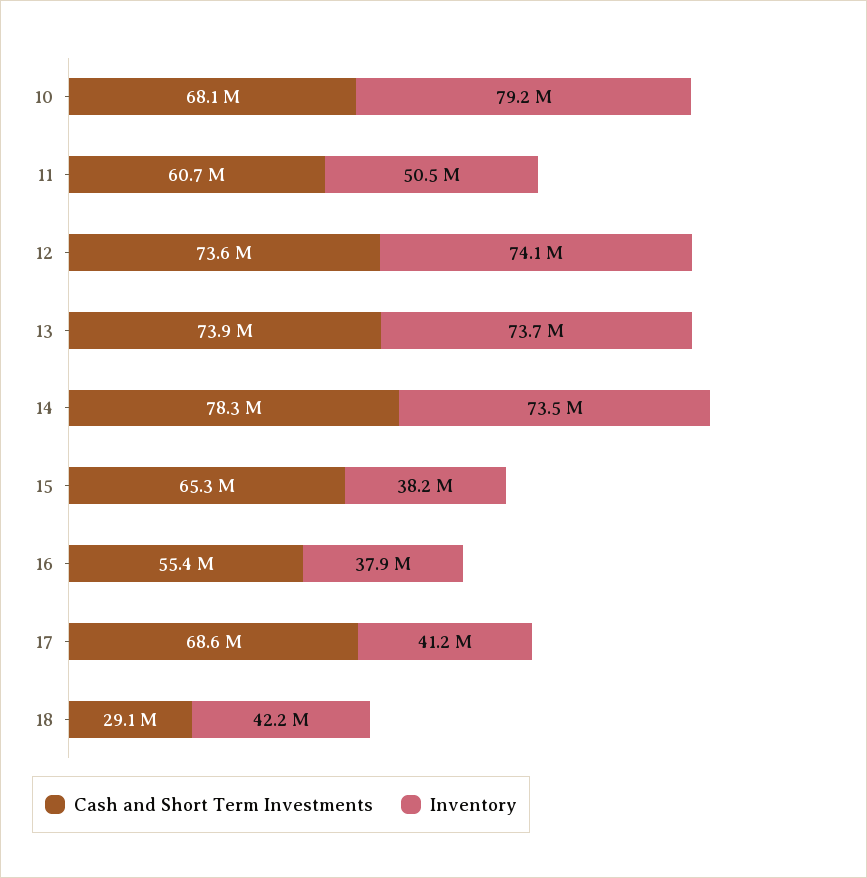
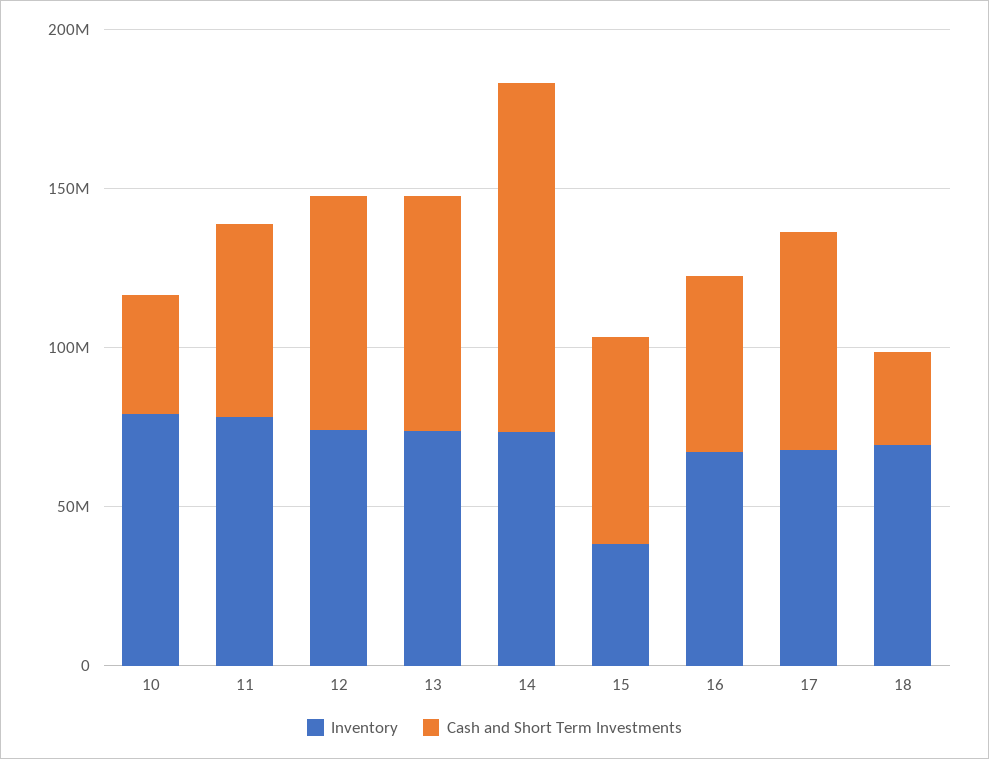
  {
    "Cash and Short Term Investments": {
-     "10": 68100000,
+     "10": 40000000,
      "11": 60700000,
      "12": 73600000,
      "13": 73900000,
-     "14": 78300000,
+     "14": 110000000,
      "15": 65300000,
      "16": 55400000,
      "17": 68600000,
      "18": 29100000
    },
    "Inventory": {
      "10": 79200000,
-     "11": 50500000,
+     "11": 80000000,
      "12": 74100000,
      "13": 73700000,
      "14": 73500000,
      "15": 38200000,
-     "16": 37900000,
+     "16": 70000000,
-     "17": 41200000,
+     "17": 70000000,
-     "18": 42200000
+     "18": 70000000
    }
  }

